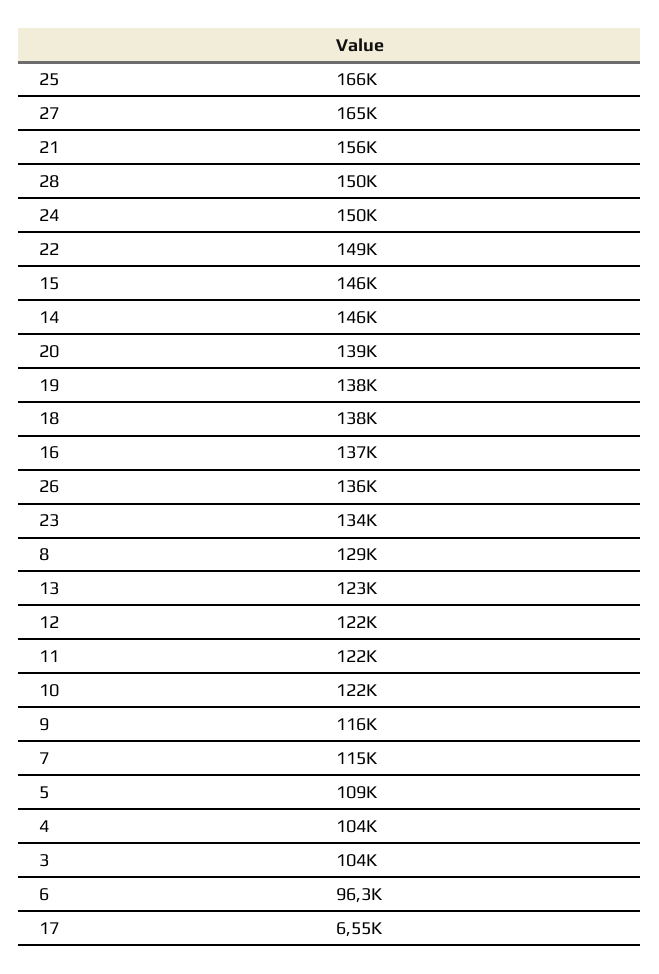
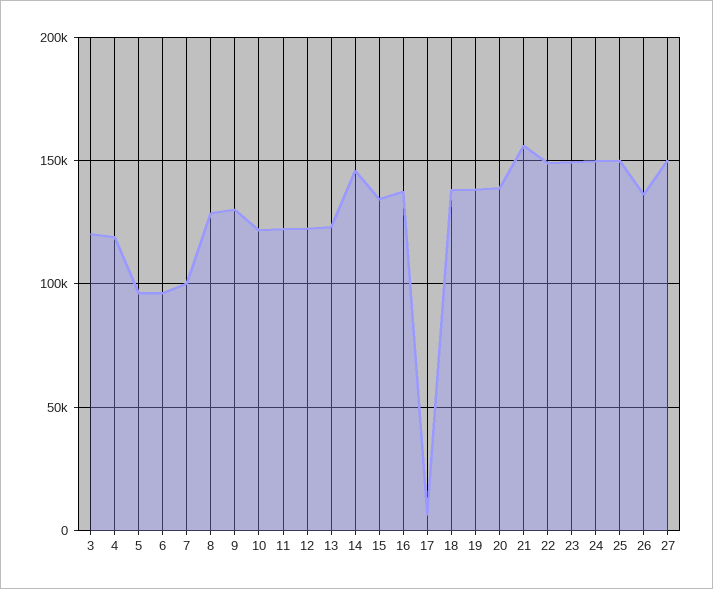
  {
-   "25": 166000,
+   "25": 150000,
-   "27": 165000,
+   "27": 150000,
    "21": 156000,
-   "28": 150000,
    "24": 150000,
    "22": 149000,
-   "15": 146000,
+   "15": 135000,
    "14": 146000,
    "20": 139000,
    "19": 138000,
    "18": 138000,
    "16": 137000,
    "26": 136000,
-   "23": 134000,
+   "23": 150000,
    "8": 129000,
    "13": 123000,
    "12": 122000,
    "11": 122000,
    "10": 122000,
-   "9": 116000,
+   "9": 130000,
-   "7": 115000,
+   "7": 100000,
-   "5": 109000,
+   "5": 95000,
-   "4": 104000,
+   "4": 120000,
-   "3": 104000,
+   "3": 120000,
    "6": 96300,
    "17": 6550
  }

